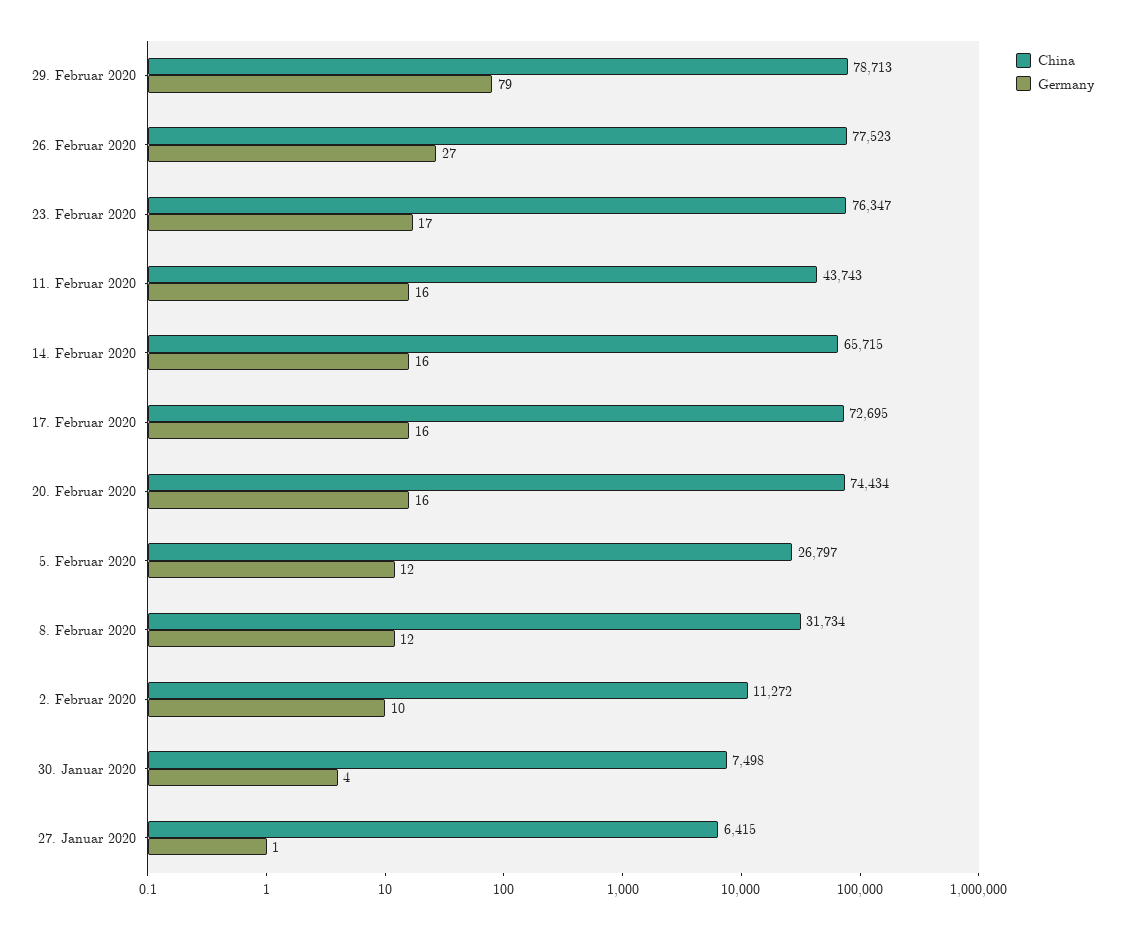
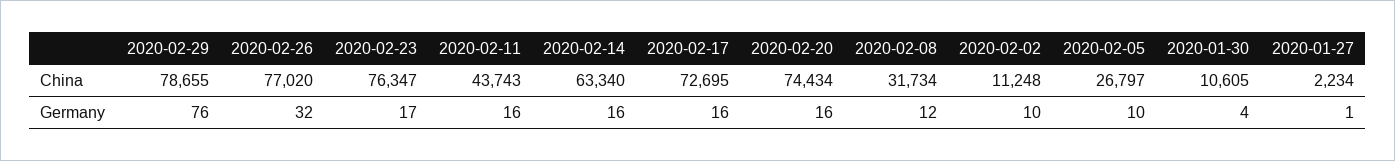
  {
    "China": {
-     "29. Februar 2020": 78713,
+     "29. Februar 2020": 78655,
-     "26. Februar 2020": 77523,
+     "26. Februar 2020": 77020,
      "23. Februar 2020": 76347,
      "11. Februar 2020": 43743,
-     "14. Februar 2020": 65715,
+     "14. Februar 2020": 63340,
      "17. Februar 2020": 72695,
      "20. Februar 2020": 74434,
      "5. Februar 2020": 26797,
      "8. Februar 2020": 31734,
-     "2. Februar 2020": 11272,
+     "2. Februar 2020": 11248,
-     "30. Januar 2020": 7498,
+     "30. Januar 2020": 10605,
-     "27. Januar 2020": 6415
+     "27. Januar 2020": 2234
    },
    "Germany": {
-     "29. Februar 2020": 79,
+     "29. Februar 2020": 76,
-     "26. Februar 2020": 27,
+     "26. Februar 2020": 32,
      "23. Februar 2020": 17,
      "11. Februar 2020": 16,
      "14. Februar 2020": 16,
      "17. Februar 2020": 16,
      "20. Februar 2020": 16,
-     "5. Februar 2020": 12,
+     "5. Februar 2020": 10,
      "8. Februar 2020": 12,
      "2. Februar 2020": 10,
      "30. Januar 2020": 4,
      "27. Januar 2020": 1
    }
  }

